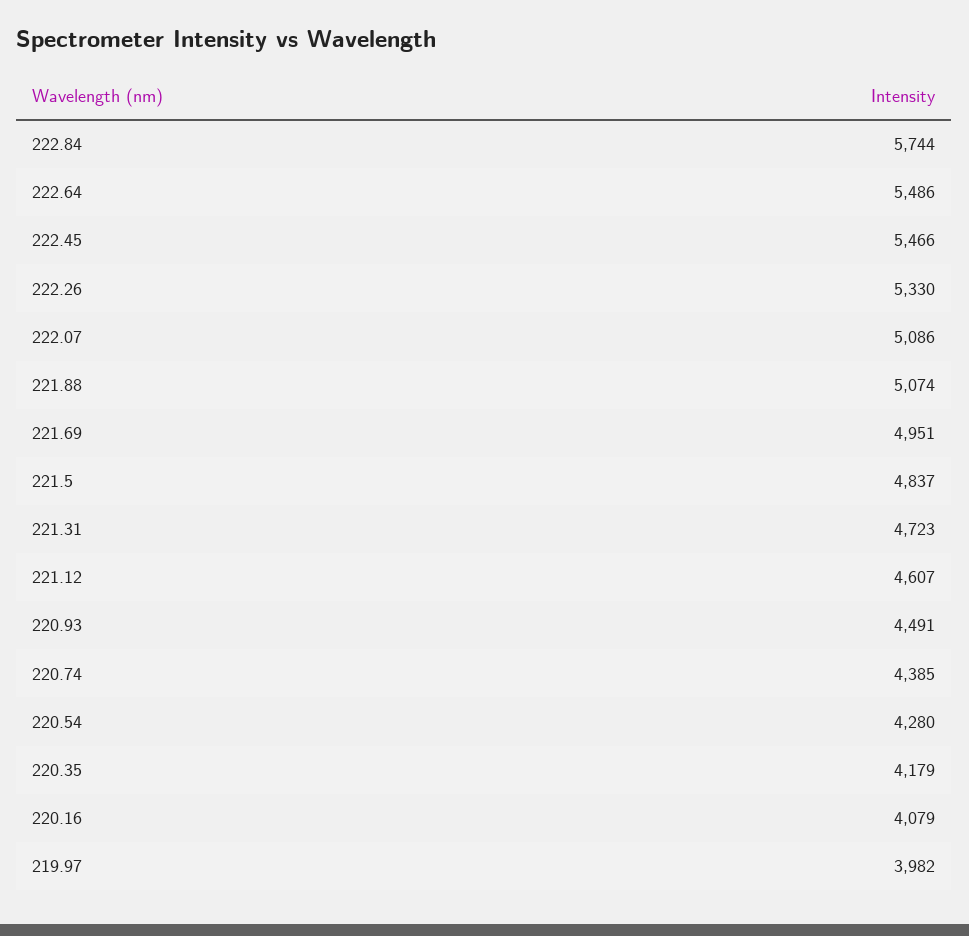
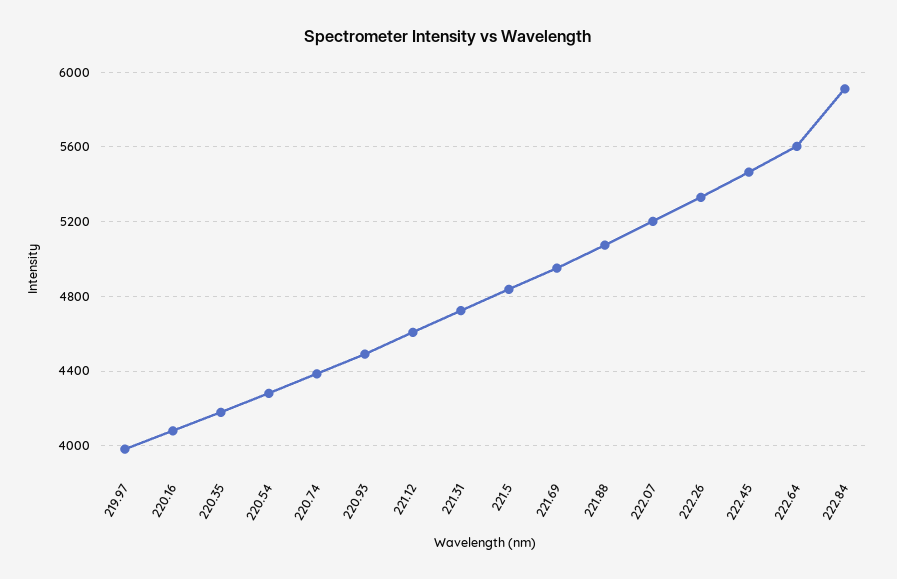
  {
-   "222.84": 5744,
+   "222.84": 5900,
-   "222.64": 5486,
+   "222.64": 5600,
    "222.45": 5466,
    "222.26": 5330,
-   "222.07": 5086,
+   "222.07": 5200,
    "221.88": 5074,
    "221.69": 4951,
    "221.5": 4837,
    "221.31": 4723,
    "221.12": 4607,
    "220.93": 4491,
    "220.74": 4385,
    "220.54": 4280,
    "220.35": 4179,
    "220.16": 4079,
    "219.97": 3982
  }

